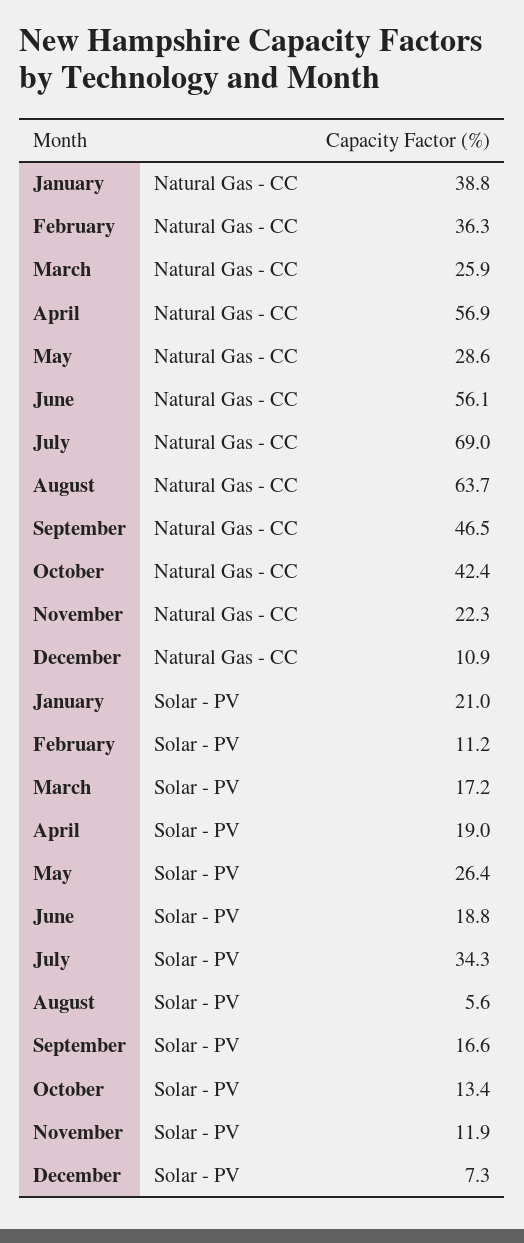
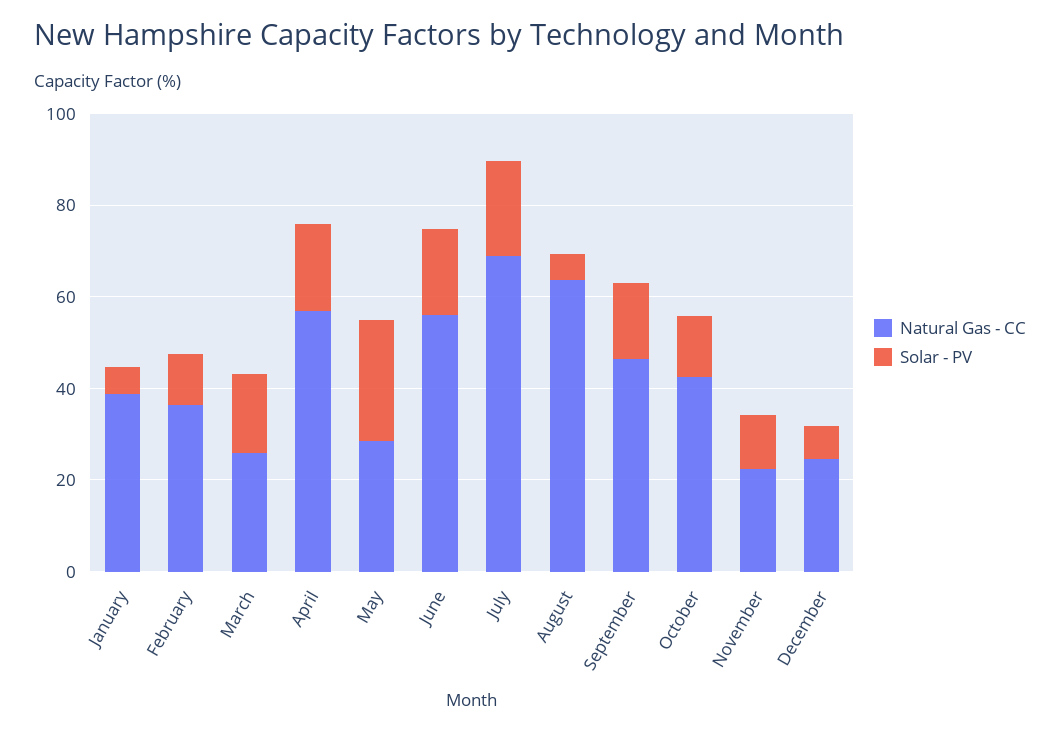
  {
    "Natural Gas - CC": {
      "January": 38.8,
      "February": 36.3,
      "March": 25.9,
      "April": 56.9,
      "May": 28.6,
      "June": 56.1,
      "July": 69,
      "August": 63.7,
      "September": 46.5,
      "October": 42.4,
      "November": 22.3,
-     "December": 10.9
+     "December": 25
    },
    "Solar - PV": {
-     "January": 21,
+     "January": 5,
      "February": 11.2,
      "March": 17.2,
      "April": 19,
      "May": 26.4,
      "June": 18.8,
-     "July": 34.3,
+     "July": 20,
      "August": 5.6,
      "September": 16.6,
      "October": 13.4,
      "November": 11.9,
      "December": 7.3
    }
  }

